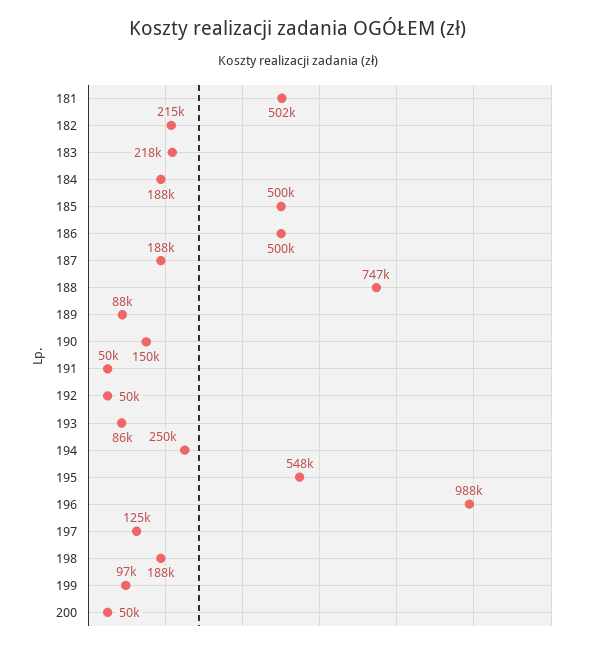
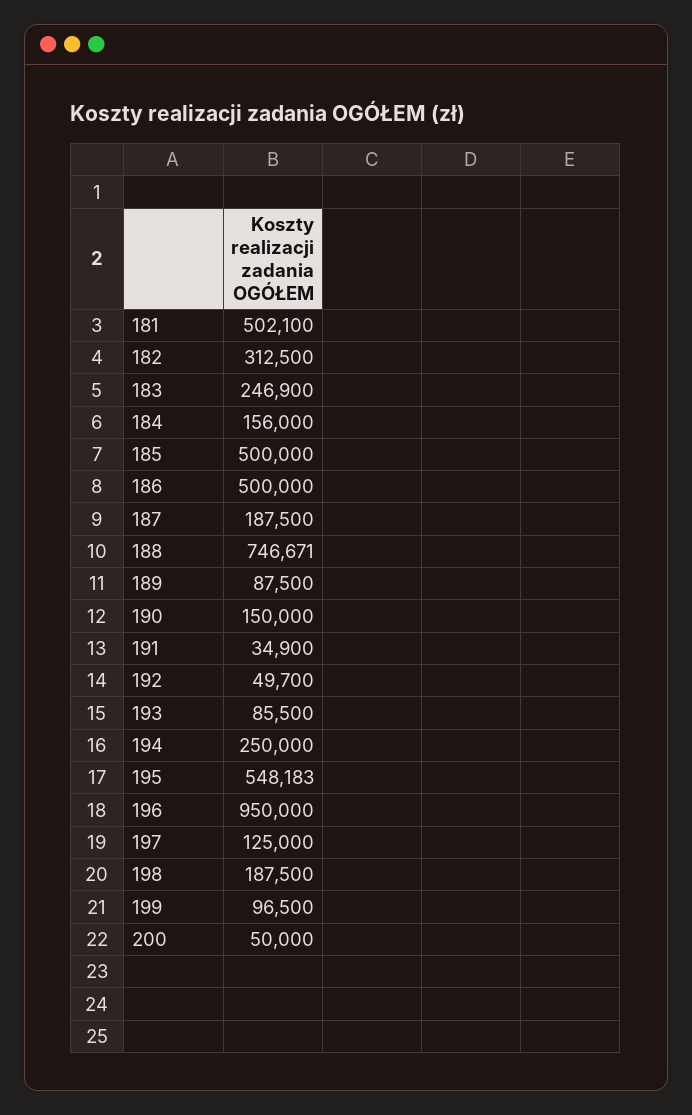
  {
    "181": 502100,
-   "182": 215000,
+   "182": 312500,
-   "183": 218000,
+   "183": 246900,
-   "184": 188000,
+   "184": 156000,
    "185": 500000,
    "186": 500000,
    "187": 187500,
    "188": 746671,
    "189": 87500,
    "190": 150000,
-   "191": 50000,
+   "191": 34900,
    "192": 49700,
    "193": 85500,
    "194": 250000,
    "195": 548183,
-   "196": 988000,
+   "196": 950000,
    "197": 125000,
    "198": 187500,
    "199": 96500,
    "200": 50000
  }

